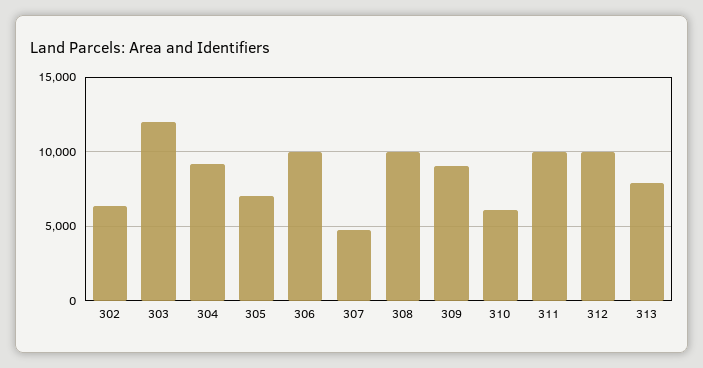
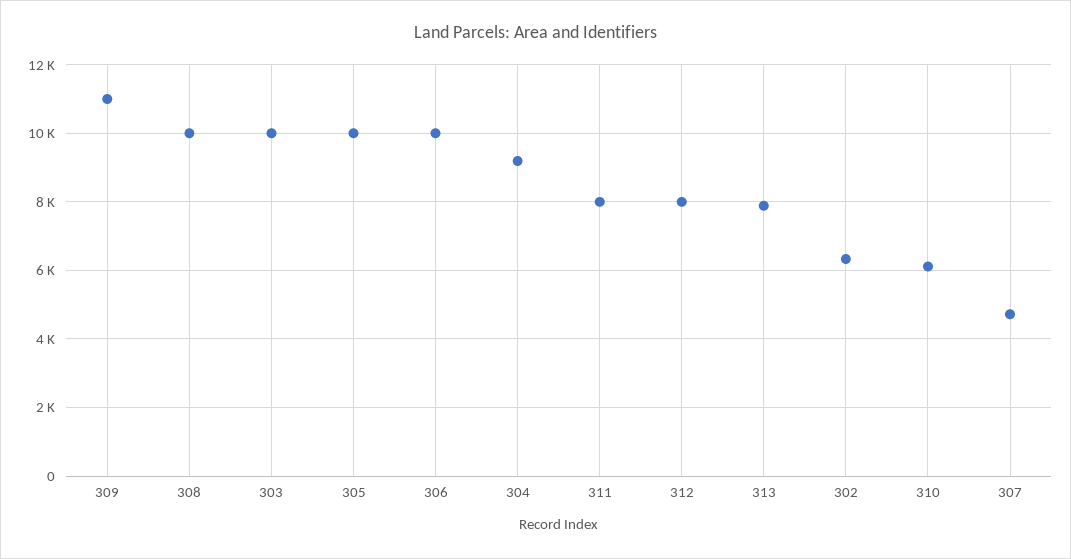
  {
    "302": 6400,
-   "303": 12000,
+   "303": 10000,
    "304": 9200,
-   "305": 7000,
+   "305": 10000,
    "306": 10000,
    "307": 4800,
    "308": 10000,
-   "309": 9000,
+   "309": 11000,
    "310": 6200,
-   "311": 10000,
+   "311": 8000,
-   "312": 10000,
+   "312": 8000,
    "313": 7800
  }

